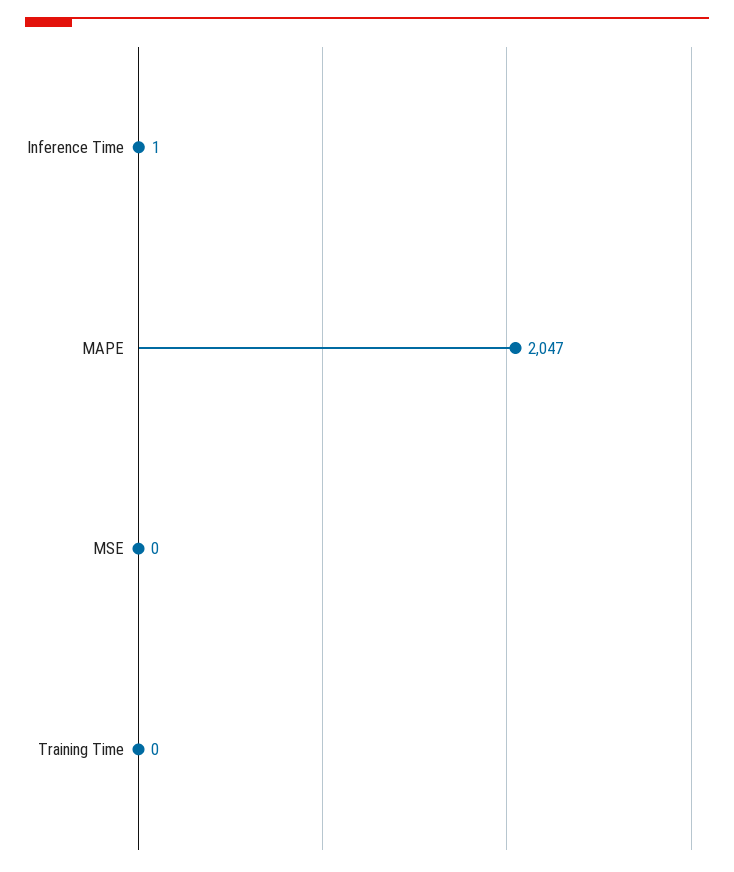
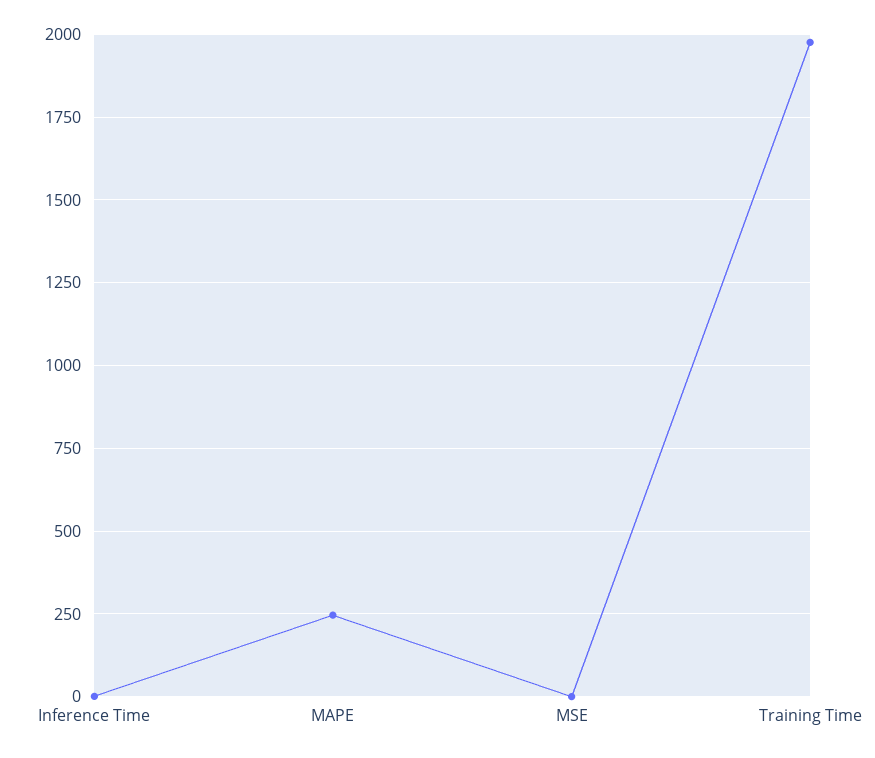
  {
    "Inference Time": 1,
-   "MAPE": 2047,
+   "MAPE": 250,
    "MSE": 0,
-   "Training Time": 0
+   "Training Time": 1975
  }

